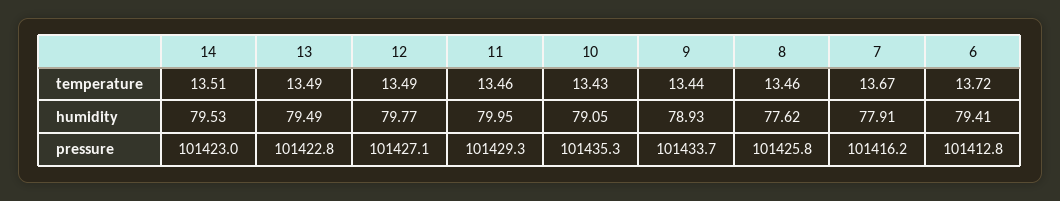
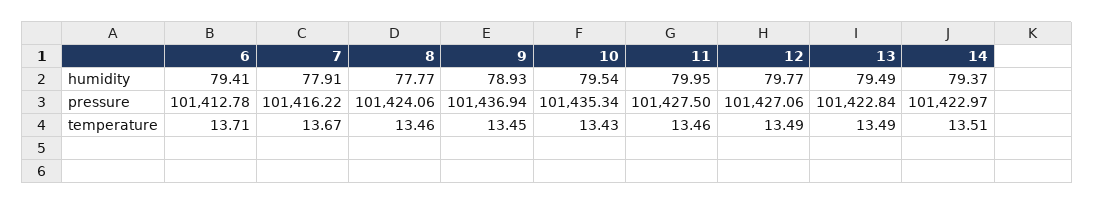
  {
    "14": {
      "temperature": 13.51,
-     "humidity": 79.53,
+     "humidity": 79.37,
      "pressure": 101422.97
    },
    "13": {
      "temperature": 13.49,
      "humidity": 79.49,
      "pressure": 101422.84
    },
    "12": {
      "temperature": 13.49,
      "humidity": 79.77,
      "pressure": 101427.06
    },
    "11": {
      "temperature": 13.46,
      "humidity": 79.95,
-     "pressure": 101429.3
+     "pressure": 101427.5
    },
    "10": {
      "temperature": 13.43,
-     "humidity": 79.05,
+     "humidity": 79.54,
      "pressure": 101435.34
    },
    "9": {
-     "temperature": 13.44,
+     "temperature": 13.45,
      "humidity": 78.93,
-     "pressure": 101433.7
+     "pressure": 101436.94
    },
    "8": {
      "temperature": 13.46,
-     "humidity": 77.62,
+     "humidity": 77.77,
-     "pressure": 101425.8
+     "pressure": 101424.06
    },
    "7": {
      "temperature": 13.67,
      "humidity": 77.91,
      "pressure": 101416.22
    },
    "6": {
-     "temperature": 13.72,
+     "temperature": 13.71,
      "humidity": 79.41,
      "pressure": 101412.78
    }
  }

